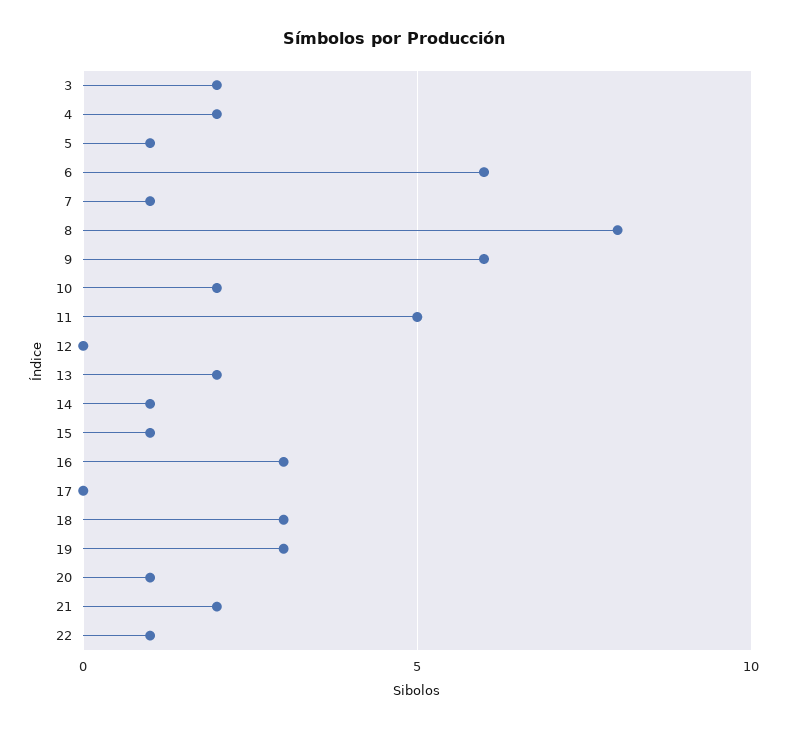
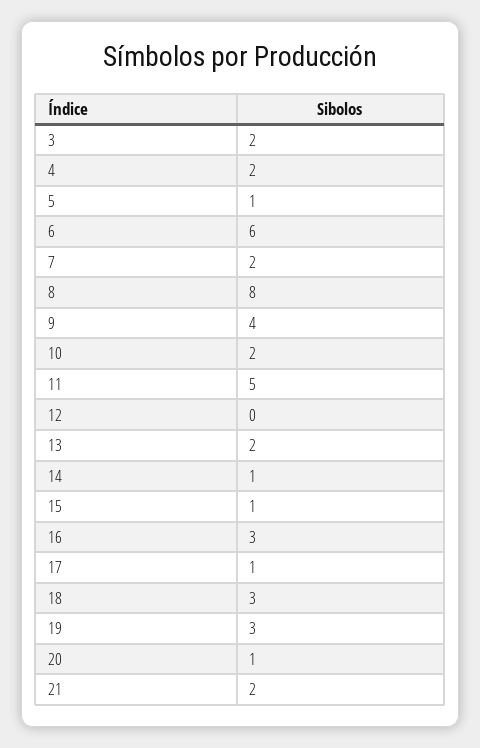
  {
    "3": 2,
    "4": 2,
    "5": 1,
    "6": 6,
-   "7": 1,
+   "7": 2,
    "8": 8,
-   "9": 6,
+   "9": 4,
    "10": 2,
    "11": 5,
    "12": 0,
    "13": 2,
    "14": 1,
    "15": 1,
    "16": 3,
-   "17": 0,
+   "17": 1,
    "18": 3,
    "19": 3,
    "20": 1,
-   "21": 2,
+   "21": 2
-   "22": 1
  }

